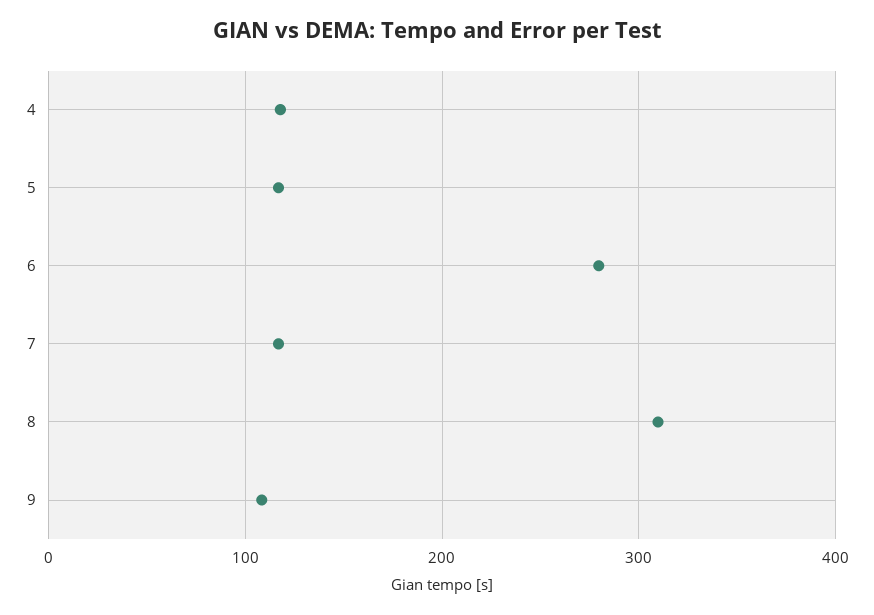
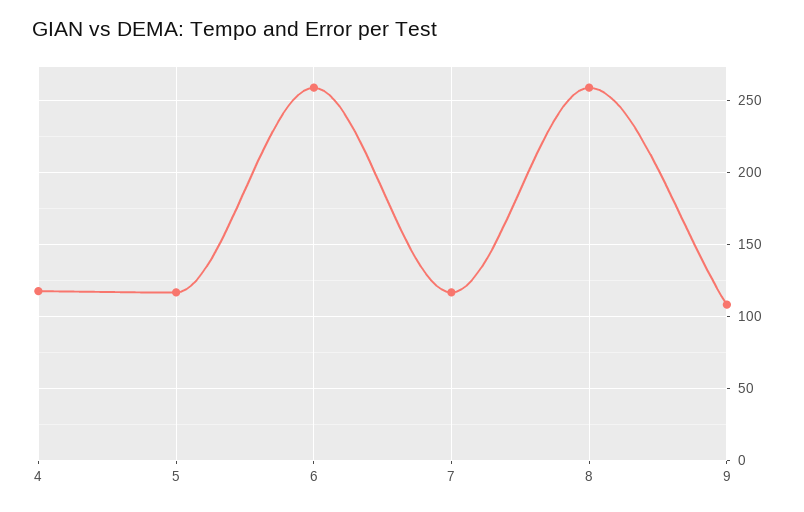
  {
    "4": 120,
    "5": 115,
-   "6": 280,
+   "6": 260,
    "7": 115,
-   "8": 310,
+   "8": 260,
    "9": 110
  }

